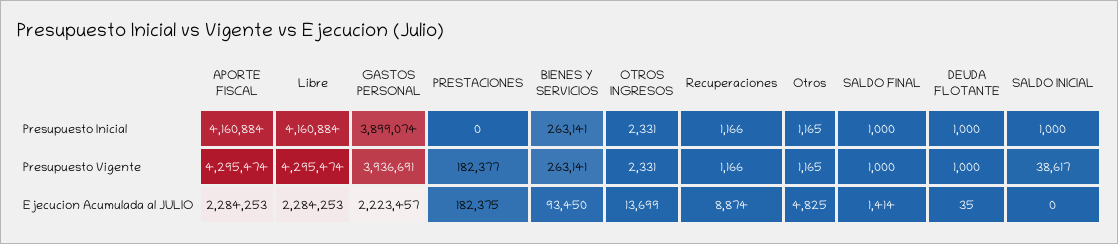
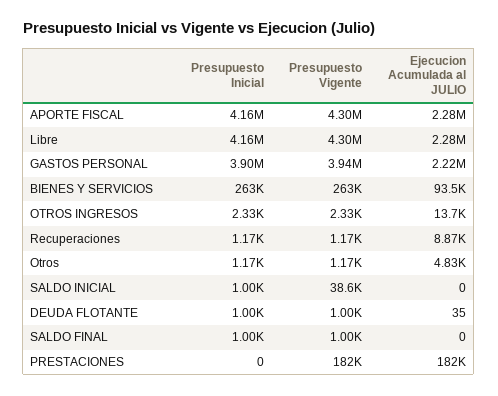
  {
    "APORTE FISCAL": {
      "Presupuesto Inicial": 4160884,
      "Presupuesto Vigente": 4295474,
      "Ejecucion Acumulada al JULIO": 2284253
    },
    "Libre": {
      "Presupuesto Inicial": 4160884,
      "Presupuesto Vigente": 4295474,
      "Ejecucion Acumulada al JULIO": 2284253
    },
    "GASTOS PERSONAL": {
      "Presupuesto Inicial": 3899074,
      "Presupuesto Vigente": 3936691,
      "Ejecucion Acumulada al JULIO": 2223457
    },
    "PRESTACIONES": {
      "Presupuesto Inicial": 0,
      "Presupuesto Vigente": 182377,
      "Ejecucion Acumulada al JULIO": 182375
    },
    "BIENES Y SERVICIOS": {
      "Presupuesto Inicial": 263141,
      "Presupuesto Vigente": 263141,
      "Ejecucion Acumulada al JULIO": 93450
    },
    "OTROS INGRESOS": {
      "Presupuesto Inicial": 2331,
      "Presupuesto Vigente": 2331,
      "Ejecucion Acumulada al JULIO": 13699
    },
    "Recuperaciones": {
      "Presupuesto Inicial": 1166,
      "Presupuesto Vigente": 1166,
      "Ejecucion Acumulada al JULIO": 8874
    },
    "Otros": {
      "Presupuesto Inicial": 1165,
      "Presupuesto Vigente": 1165,
      "Ejecucion Acumulada al JULIO": 4825
    },
    "SALDO FINAL": {
      "Presupuesto Inicial": 1000,
      "Presupuesto Vigente": 1000,
-     "Ejecucion Acumulada al JULIO": 1414
+     "Ejecucion Acumulada al JULIO": 0
    },
    "DEUDA FLOTANTE": {
      "Presupuesto Inicial": 1000,
      "Presupuesto Vigente": 1000,
      "Ejecucion Acumulada al JULIO": 35
    },
    "SALDO INICIAL": {
      "Presupuesto Inicial": 1000,
      "Presupuesto Vigente": 38617,
      "Ejecucion Acumulada al JULIO": 0
    }
  }

